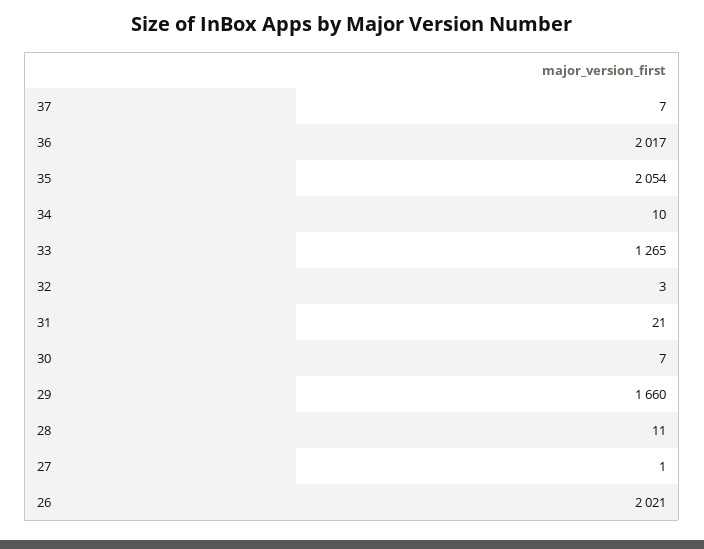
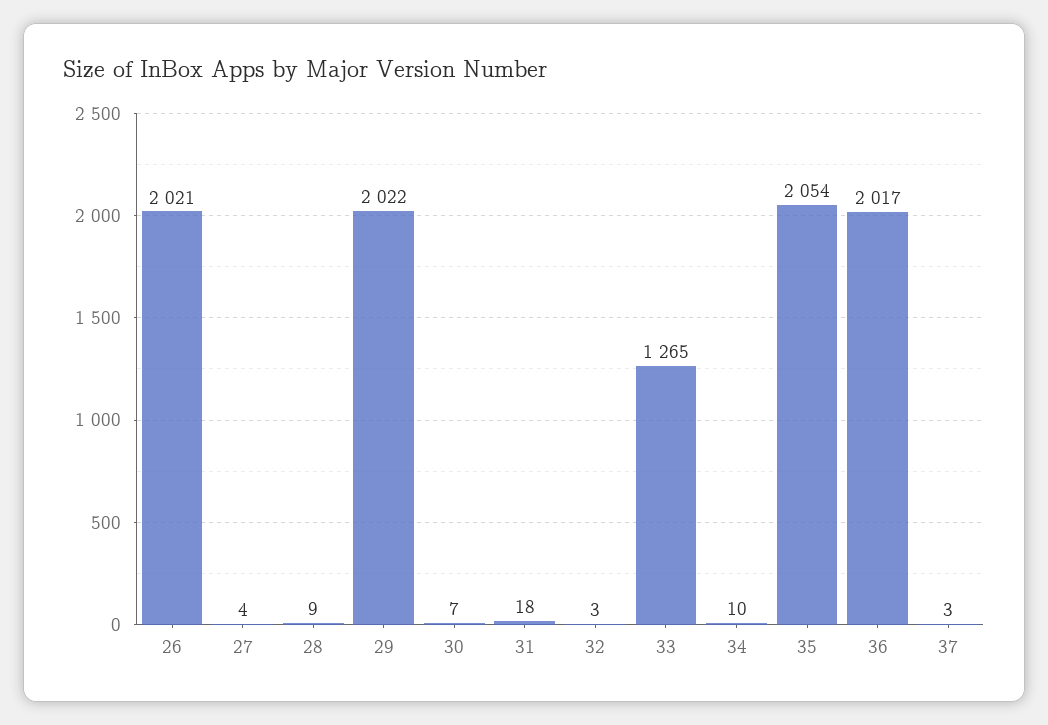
  {
-   "37": 7,
+   "37": 3,
    "36": 2017,
    "35": 2054,
    "34": 10,
    "33": 1265,
    "32": 3,
-   "31": 21,
+   "31": 18,
    "30": 7,
-   "29": 1660,
+   "29": 2022,
-   "28": 11,
+   "28": 9,
-   "27": 1,
+   "27": 4,
    "26": 2021
  }

